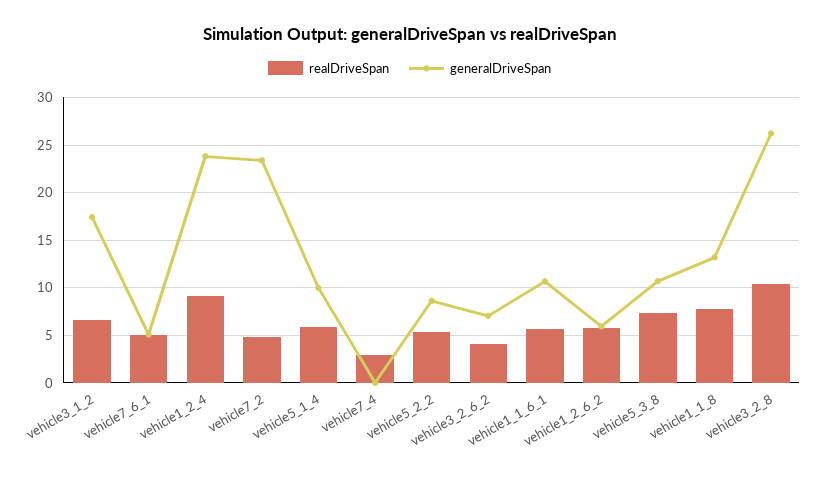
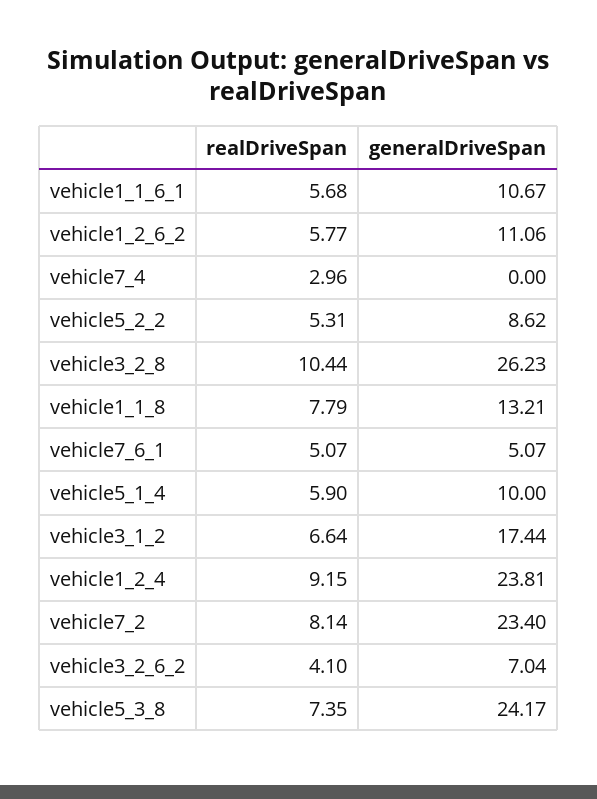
  {
    "realDriveSpan": {
      "vehicle3_1_2": 6.64,
      "vehicle7_6_1": 5.07,
      "vehicle1_2_4": 9.15,
-     "vehicle7_2": 5,
+     "vehicle7_2": 8.14,
      "vehicle5_1_4": 5.9,
      "vehicle7_4": 2.96,
      "vehicle5_2_2": 5.31,
      "vehicle3_2_6_2": 4.1,
      "vehicle1_1_6_1": 5.68,
      "vehicle1_2_6_2": 5.77,
      "vehicle5_3_8": 7.35,
      "vehicle1_1_8": 7.79,
      "vehicle3_2_8": 10.44
    },
    "generalDriveSpan": {
      "vehicle3_1_2": 17.44,
      "vehicle7_6_1": 5.07,
      "vehicle1_2_4": 23.81,
      "vehicle7_2": 23.4,
      "vehicle5_1_4": 10,
      "vehicle7_4": 0,
      "vehicle5_2_2": 8.62,
      "vehicle3_2_6_2": 7.04,
      "vehicle1_1_6_1": 10.67,
-     "vehicle1_2_6_2": 6,
+     "vehicle1_2_6_2": 11.06,
-     "vehicle5_3_8": 11,
+     "vehicle5_3_8": 24.17,
      "vehicle1_1_8": 13.21,
      "vehicle3_2_8": 26.23
    }
  }

